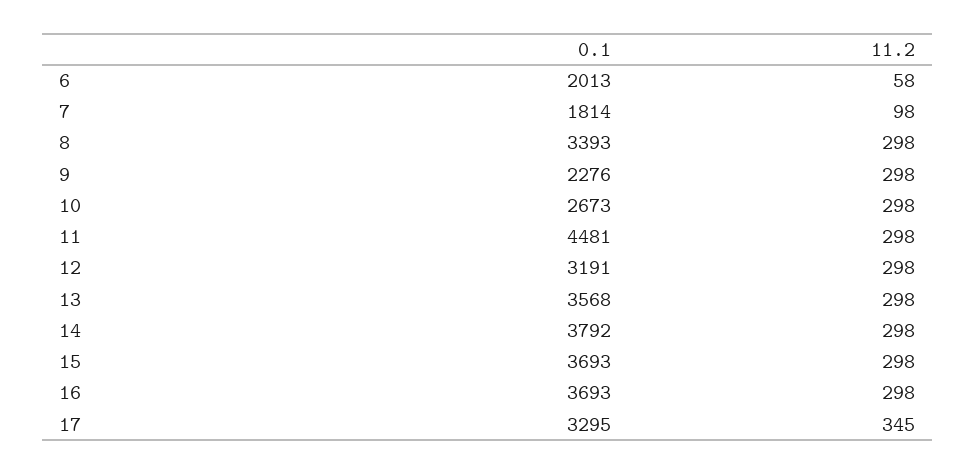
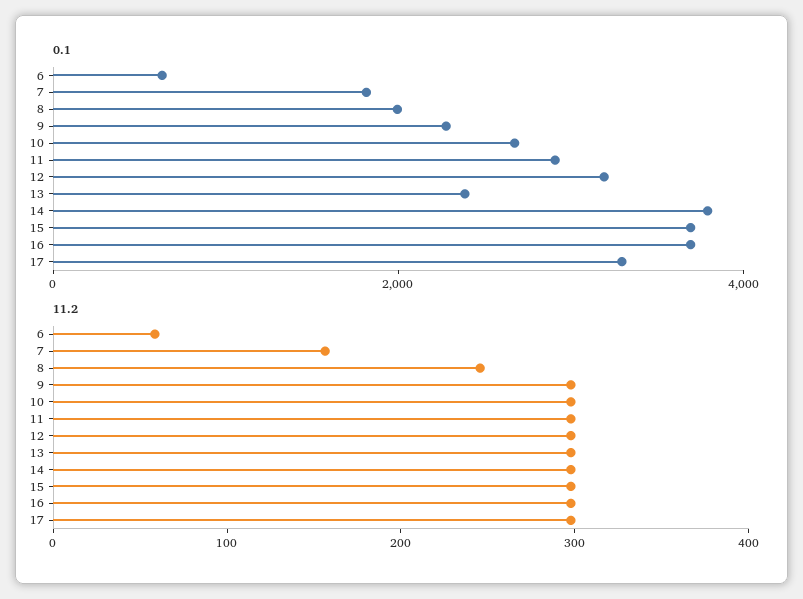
  {
    "0.1": {
-     "6": 2013,
+     "6": 500,
      "7": 1814,
-     "8": 3393,
+     "8": 2000,
      "9": 2276,
      "10": 2673,
-     "11": 4481,
+     "11": 3000,
      "12": 3191,
-     "13": 3568,
+     "13": 2500,
      "14": 3792,
      "15": 3693,
      "16": 3693,
      "17": 3295
    },
    "11.2": {
      "6": 58,
-     "7": 98,
+     "7": 160,
-     "8": 298,
+     "8": 240,
      "9": 298,
      "10": 298,
      "11": 298,
      "12": 298,
      "13": 298,
      "14": 298,
      "15": 298,
      "16": 298,
-     "17": 345
+     "17": 300
    }
  }

